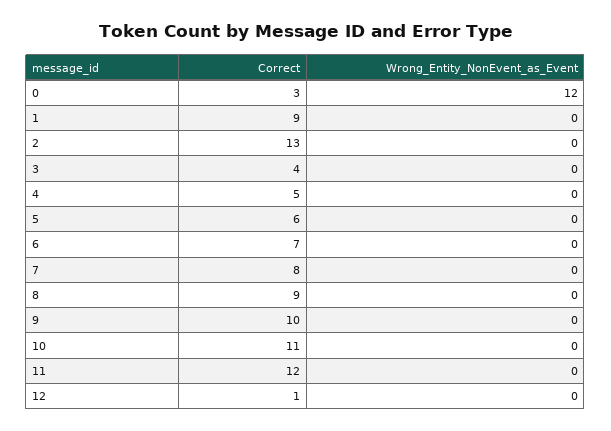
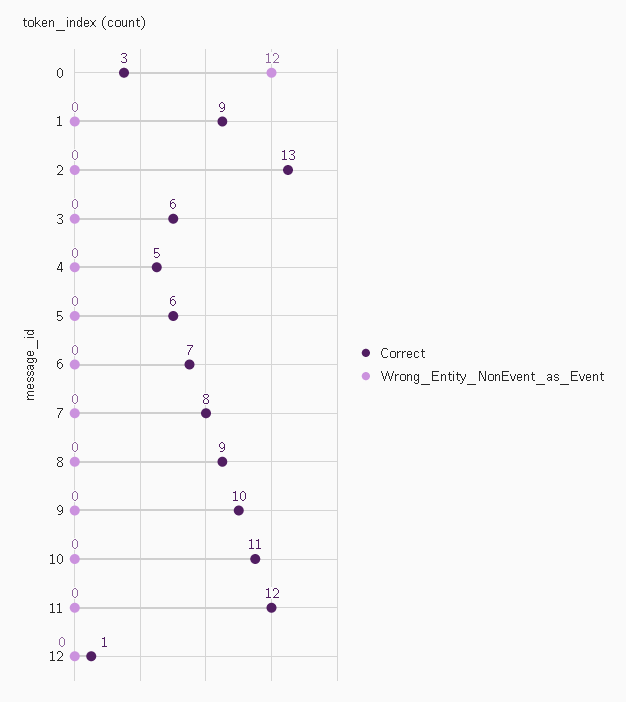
  {
    "Correct": {
      "0": 3,
      "1": 9,
      "2": 13,
-     "3": 4,
+     "3": 6,
      "4": 5,
      "5": 6,
      "6": 7,
      "7": 8,
      "8": 9,
      "9": 10,
      "10": 11,
      "11": 12,
      "12": 1
    },
    "Wrong_Entity_NonEvent_as_Event": {
      "0": 12,
      "1": 0,
      "2": 0,
      "3": 0,
      "4": 0,
      "5": 0,
      "6": 0,
      "7": 0,
      "8": 0,
      "9": 0,
      "10": 0,
      "11": 0,
      "12": 0
    }
  }

